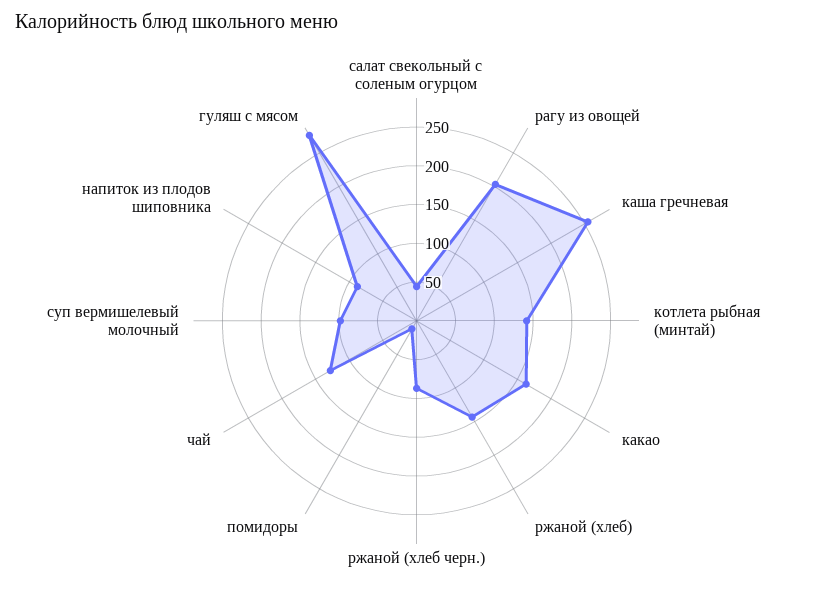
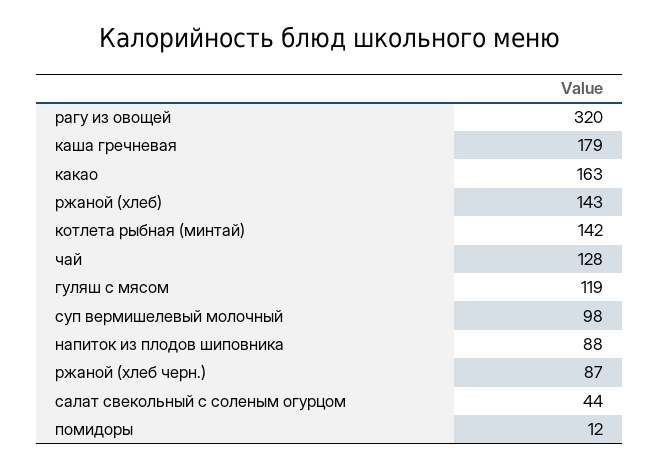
  {
    "салат свекольный с соленым огурцом": 44,
-   "рагу из овощей": 200,
+   "рагу из овощей": 320,
-   "каша гречневая": 250,
+   "каша гречневая": 179,
    "котлета рыбная (минтай)": 142,
    "какао": 163,
    "ржаной (хлеб)": 143,
    "ржаной (хлеб черн.)": 87,
    "помидоры": 12,
    "чай": 128,
    "суп вермишелевый молочный": 98,
    "напиток из плодов шиповника": 88,
-   "гуляш с мясом": 275
+   "гуляш с мясом": 119
  }

